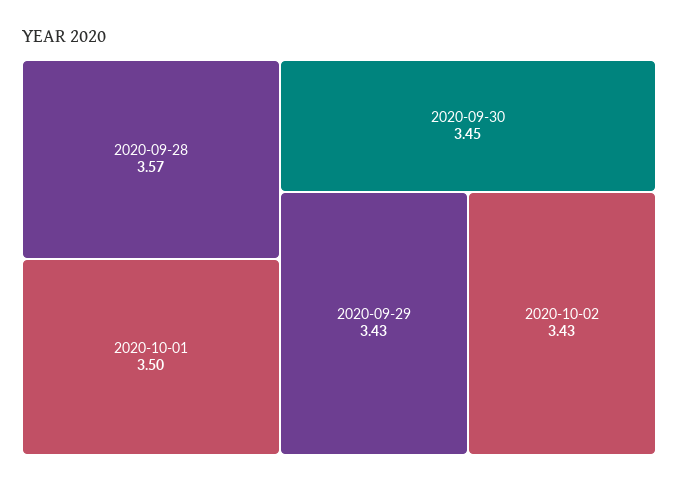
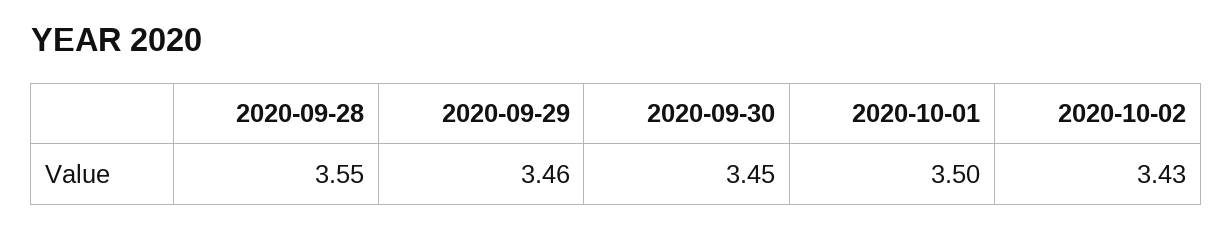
  {
-   "2020-09-28": 3.57,
+   "2020-09-28": 3.55,
    "2020-10-01": 3.5,
    "2020-09-30": 3.45,
-   "2020-09-29": 3.43,
+   "2020-09-29": 3.46,
    "2020-10-02": 3.43
  }

